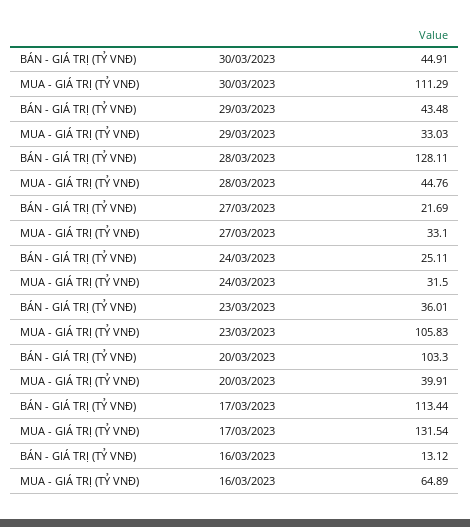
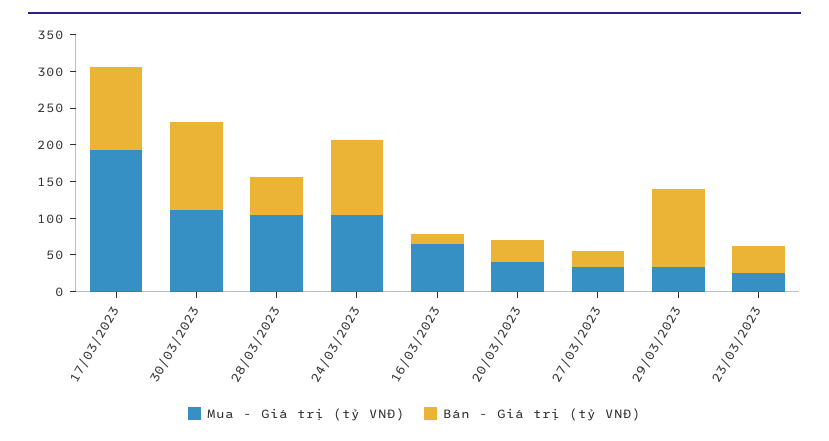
  {
    "BÁN - GIÁ TRỊ (TỶ VNĐ)": {
-     "30/03/2023": 44.91,
+     "30/03/2023": 125,
-     "29/03/2023": 43.48,
+     "29/03/2023": 100,
-     "28/03/2023": 128.11,
+     "28/03/2023": 50,
      "27/03/2023": 21.69,
-     "24/03/2023": 25.11,
+     "24/03/2023": 100,
      "23/03/2023": 36.01,
-     "20/03/2023": 103.3,
+     "20/03/2023": 25,
      "17/03/2023": 113.44,
      "16/03/2023": 13.12
    },
    "MUA - GIÁ TRỊ (TỶ VNĐ)": {
      "30/03/2023": 111.29,
      "29/03/2023": 33.03,
-     "28/03/2023": 44.76,
+     "28/03/2023": 100,
      "27/03/2023": 33.1,
-     "24/03/2023": 31.5,
+     "24/03/2023": 100,
-     "23/03/2023": 105.83,
+     "23/03/2023": 25,
      "20/03/2023": 39.91,
-     "17/03/2023": 131.54,
+     "17/03/2023": 200,
      "16/03/2023": 64.89
    }
  }

